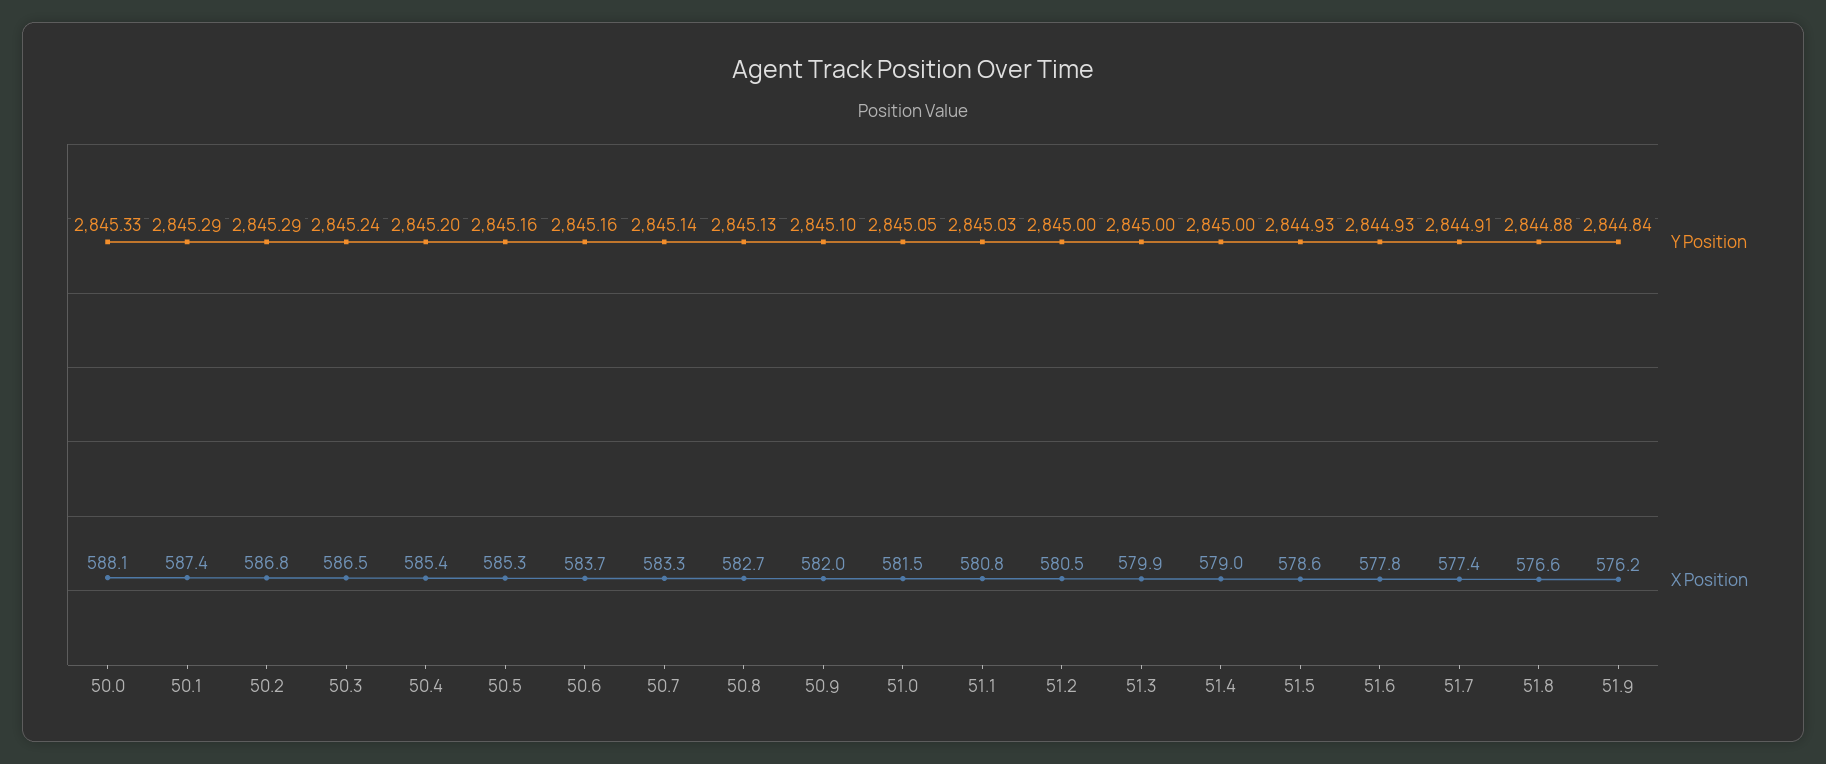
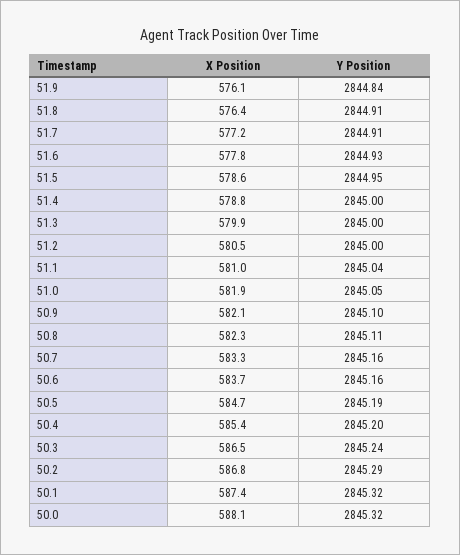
  {
    "Y Position": {
-     "50.0": 2845.33,
+     "50.0": 2845.32,
-     "50.1": 2845.29,
+     "50.1": 2845.32,
      "50.2": 2845.29,
      "50.3": 2845.24,
      "50.4": 2845.2,
-     "50.5": 2845.16,
+     "50.5": 2845.19,
      "50.6": 2845.16,
-     "50.7": 2845.14,
+     "50.7": 2845.16,
-     "50.8": 2845.13,
+     "50.8": 2845.11,
      "50.9": 2845.1,
      "51.0": 2845.05,
-     "51.1": 2845.03,
+     "51.1": 2845.04,
      "51.2": 2845,
      "51.3": 2845,
      "51.4": 2845,
-     "51.5": 2844.93,
+     "51.5": 2844.95,
      "51.6": 2844.93,
      "51.7": 2844.91,
-     "51.8": 2844.88,
+     "51.8": 2844.91,
      "51.9": 2844.84
    },
    "X Position": {
      "50.0": 588.1,
      "50.1": 587.4,
      "50.2": 586.8,
      "50.3": 586.5,
      "50.4": 585.4,
-     "50.5": 585.3,
+     "50.5": 584.7,
      "50.6": 583.7,
      "50.7": 583.3,
-     "50.8": 582.7,
+     "50.8": 582.3,
-     "50.9": 582,
+     "50.9": 582.1,
-     "51.0": 581.5,
+     "51.0": 581.9,
-     "51.1": 580.8,
+     "51.1": 581,
      "51.2": 580.5,
      "51.3": 579.9,
-     "51.4": 579,
+     "51.4": 578.8,
      "51.5": 578.6,
      "51.6": 577.8,
-     "51.7": 577.4,
+     "51.7": 577.2,
-     "51.8": 576.6,
+     "51.8": 576.4,
-     "51.9": 576.2
+     "51.9": 576.1
    }
  }

